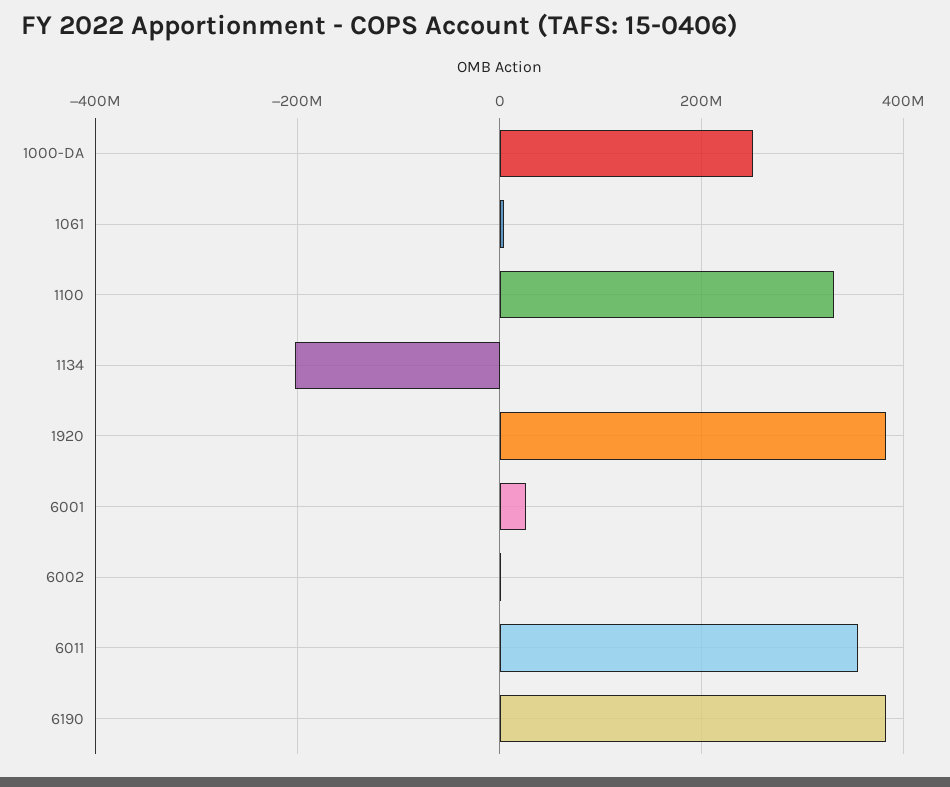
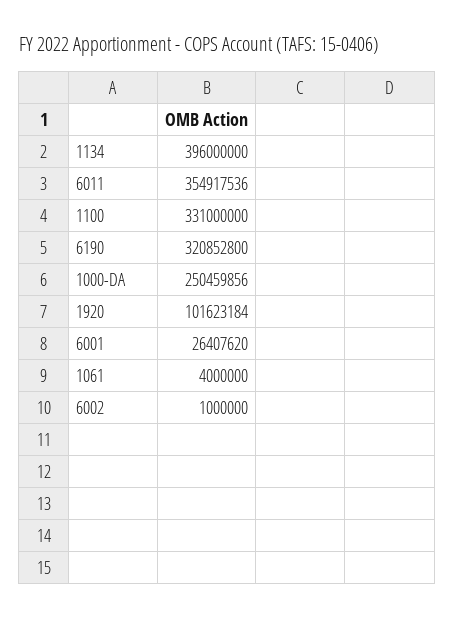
  {
    "1000-DA": 250459856,
    "1061": 4000000,
    "1100": 331000000,
-   "1134": -200000000,
+   "1134": 396000000,
-   "1920": 380000000,
+   "1920": 101623184,
    "6001": 26407620,
    "6002": 1000000,
    "6011": 354917536,
-   "6190": 380000000
+   "6190": 320852800
  }

